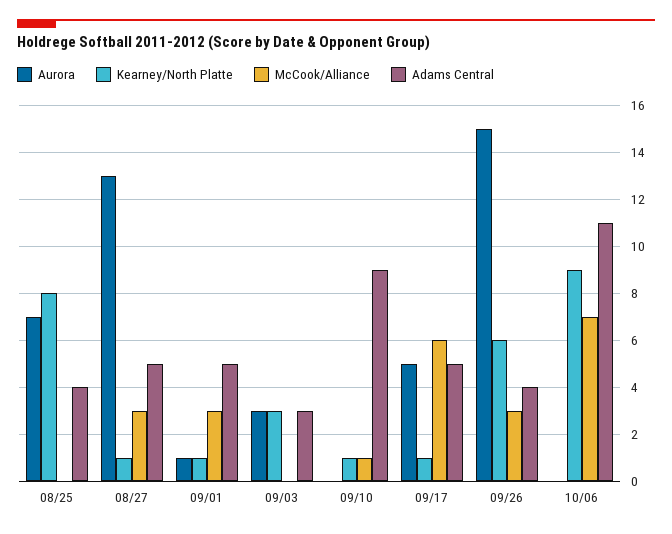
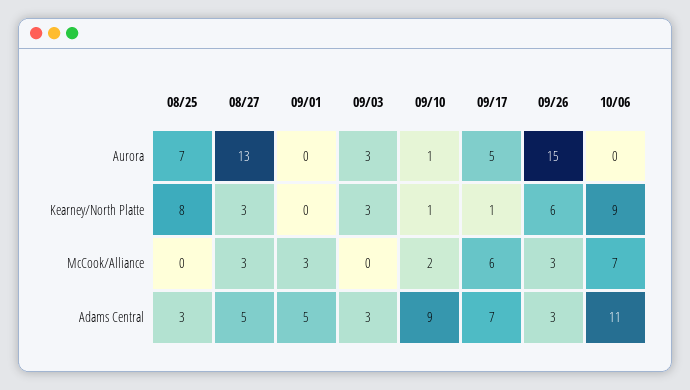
  {
    "Aurora": {
      "08/25": 7,
      "08/27": 13,
-     "09/01": 1,
+     "09/01": 0,
      "09/03": 3,
-     "09/10": 0,
+     "09/10": 1,
      "09/17": 5,
      "09/26": 15,
      "10/06": 0
    },
    "Kearney/North Platte": {
      "08/25": 8,
-     "08/27": 1,
+     "08/27": 3,
-     "09/01": 1,
+     "09/01": 0,
      "09/03": 3,
      "09/10": 1,
      "09/17": 1,
      "09/26": 6,
      "10/06": 9
    },
    "McCook/Alliance": {
      "08/25": 0,
      "08/27": 3,
      "09/01": 3,
      "09/03": 0,
-     "09/10": 1,
+     "09/10": 2,
      "09/17": 6,
      "09/26": 3,
      "10/06": 7
    },
    "Adams Central": {
-     "08/25": 4,
+     "08/25": 3,
      "08/27": 5,
      "09/01": 5,
      "09/03": 3,
      "09/10": 9,
-     "09/17": 5,
+     "09/17": 7,
-     "09/26": 4,
+     "09/26": 3,
      "10/06": 11
    }
  }

